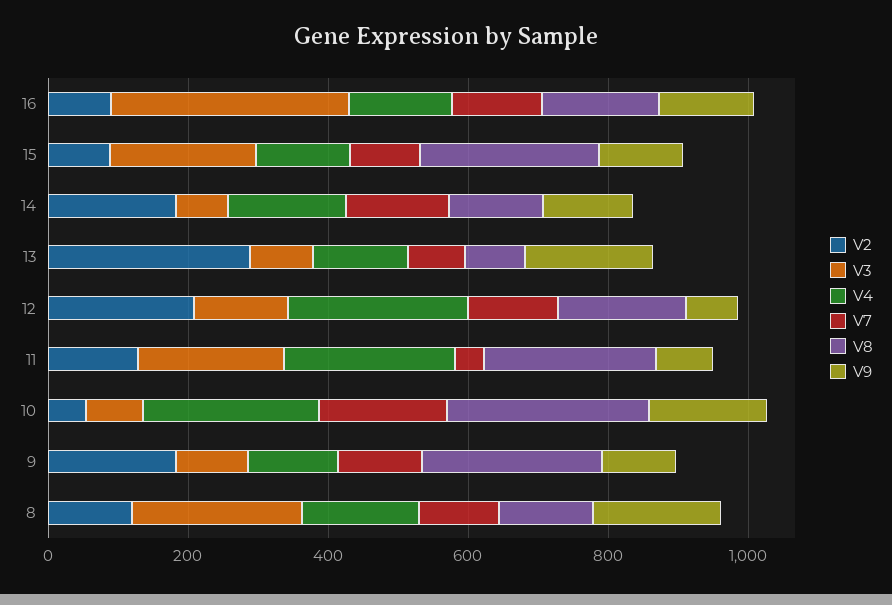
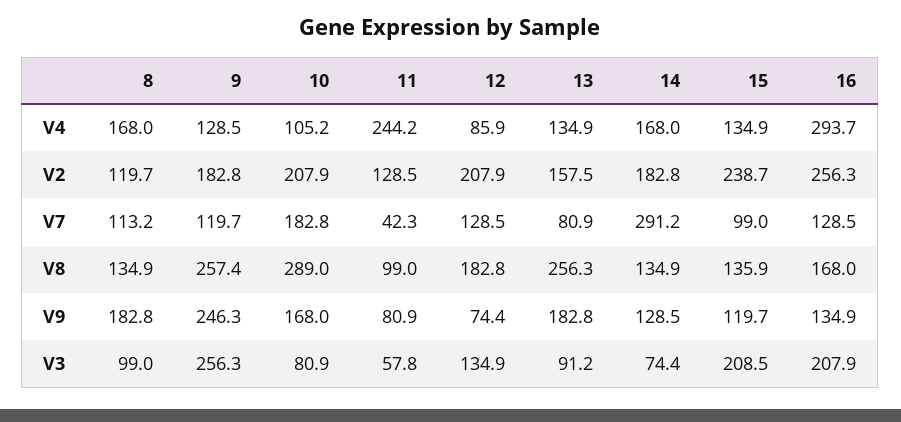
  {
    "V2": {
-     "16": 100,
+     "16": 256.3,
-     "15": 100,
+     "15": 238.7,
      "14": 182.8,
-     "13": 300,
+     "13": 157.5,
      "12": 207.9,
      "11": 128.5,
-     "10": 50,
+     "10": 207.9,
      "9": 182.8,
      "8": 119.7
    },
    "V3": {
-     "16": 350,
+     "16": 207.9,
      "15": 208.5,
      "14": 74.4,
      "13": 91.2,
      "12": 134.9,
-     "11": 200,
+     "11": 57.8,
      "10": 80.9,
-     "9": 100,
+     "9": 256.3,
-     "8": 250
+     "8": 99
    },
    "V4": {
-     "16": 150,
+     "16": 293.7,
      "15": 134.9,
      "14": 168,
      "13": 134.9,
-     "12": 250,
+     "12": 85.9,
      "11": 244.2,
-     "10": 250,
+     "10": 105.2,
      "9": 128.5,
      "8": 168
    },
    "V7": {
      "16": 128.5,
      "15": 99,
-     "14": 150,
+     "14": 291.2,
      "13": 80.9,
      "12": 128.5,
      "11": 42.3,
      "10": 182.8,
      "9": 119.7,
      "8": 113.2
    },
    "V8": {
      "16": 168,
-     "15": 250,
+     "15": 135.9,
      "14": 134.9,
-     "13": 100,
+     "13": 256.3,
      "12": 182.8,
-     "11": 250,
+     "11": 99,
      "10": 289,
      "9": 257.4,
      "8": 134.9
    },
    "V9": {
      "16": 134.9,
      "15": 119.7,
      "14": 128.5,
      "13": 182.8,
      "12": 74.4,
      "11": 80.9,
      "10": 168,
-     "9": 100,
+     "9": 246.3,
      "8": 182.8
    }
  }

